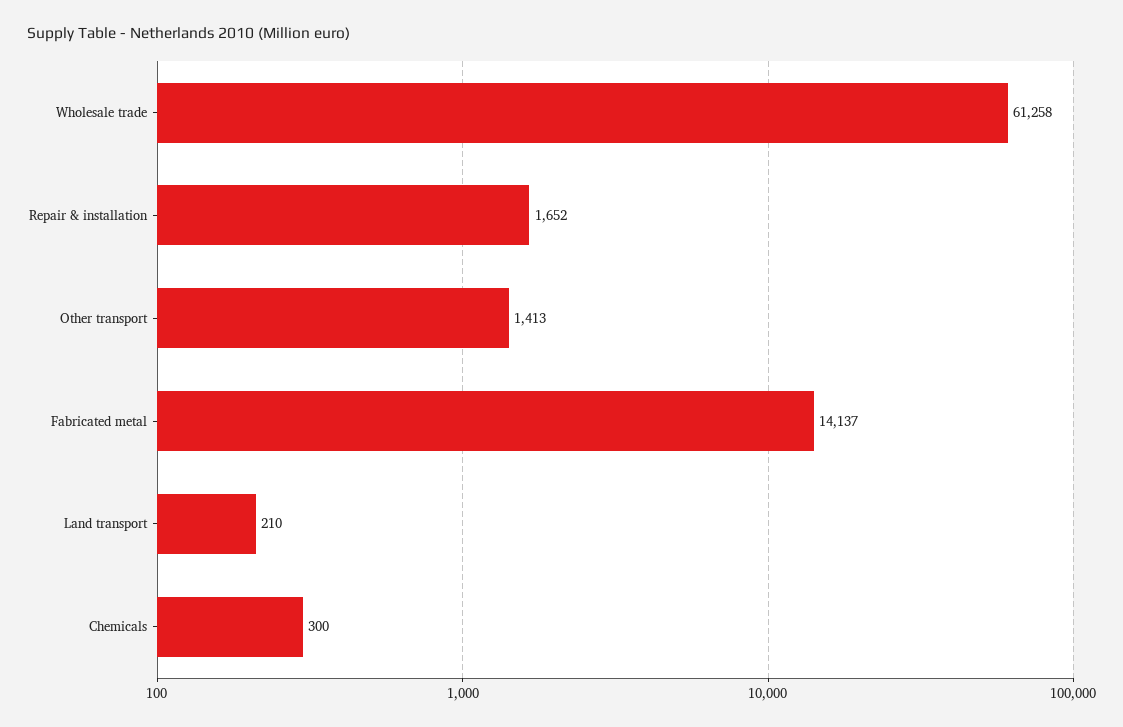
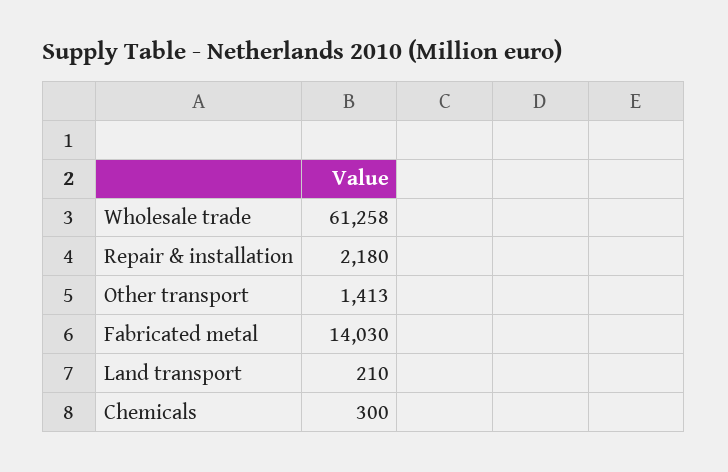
  {
    "Wholesale trade": 61258,
-   "Repair & installation": 1652,
+   "Repair & installation": 2180,
    "Other transport": 1413,
-   "Fabricated metal": 14137,
+   "Fabricated metal": 14030,
    "Land transport": 210,
    "Chemicals": 300
  }

